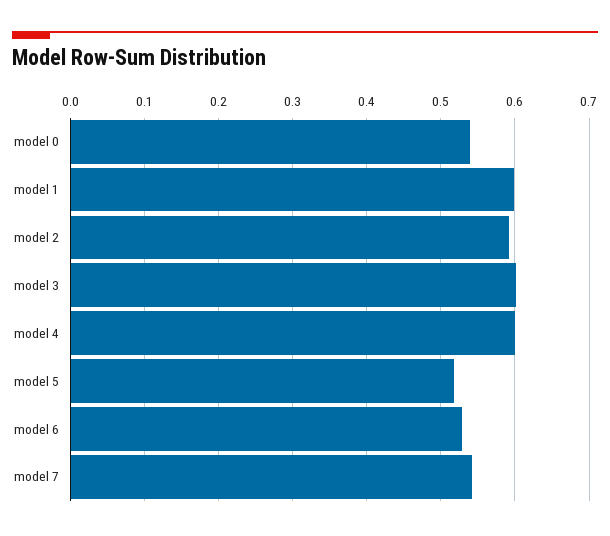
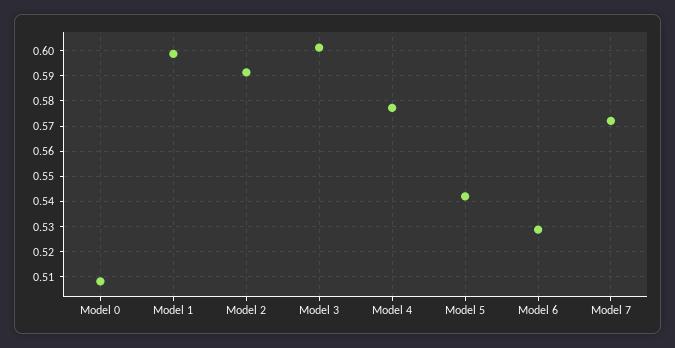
  {
-   "model 0": 0.54,
+   "model 0": 0.5075,
    "model 1": 0.5975,
    "model 2": 0.5925,
    "model 3": 0.6,
-   "model 4": 0.6,
+   "model 4": 0.5775,
-   "model 5": 0.52,
+   "model 5": 0.5425,
    "model 6": 0.53,
-   "model 7": 0.54
+   "model 7": 0.5725
  }

